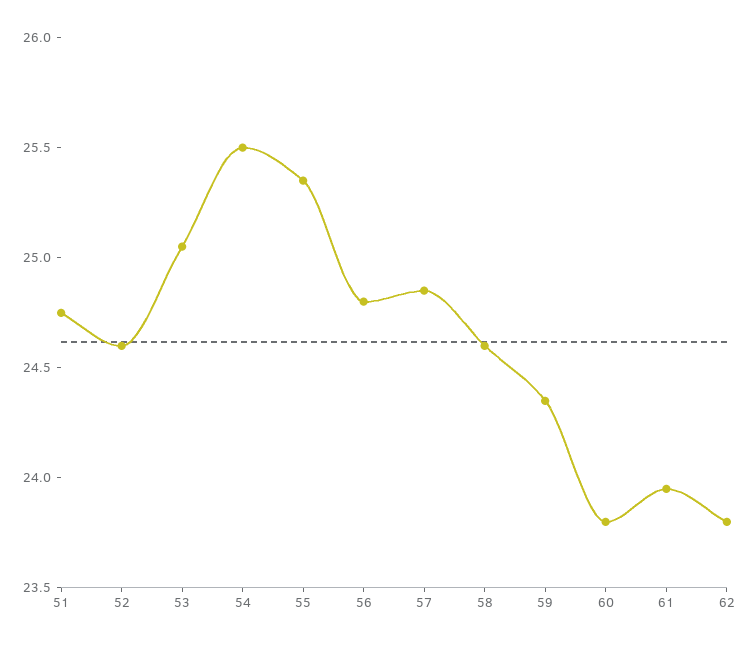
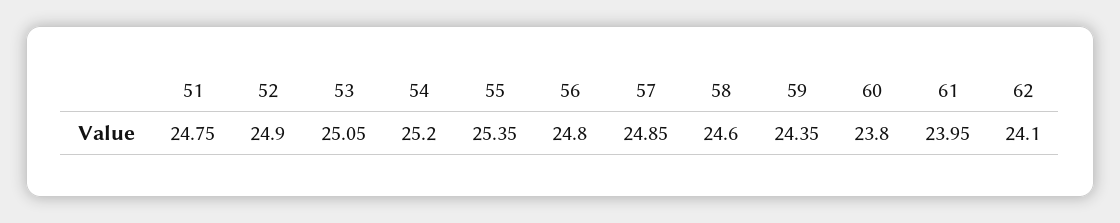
  {
    "51": 24.75,
-   "52": 24.6,
+   "52": 24.9,
    "53": 25.05,
-   "54": 25.5,
+   "54": 25.2,
    "55": 25.35,
    "56": 24.8,
    "57": 24.85,
    "58": 24.6,
    "59": 24.35,
    "60": 23.8,
    "61": 23.95,
-   "62": 23.8
+   "62": 24.1
  }

